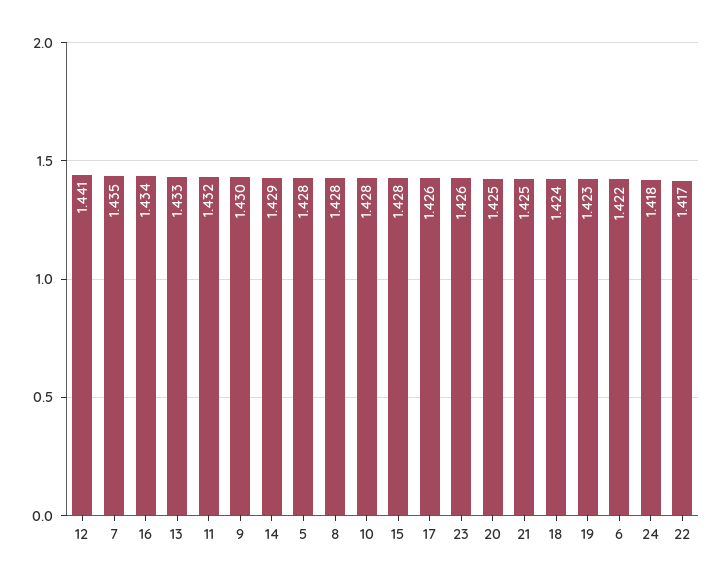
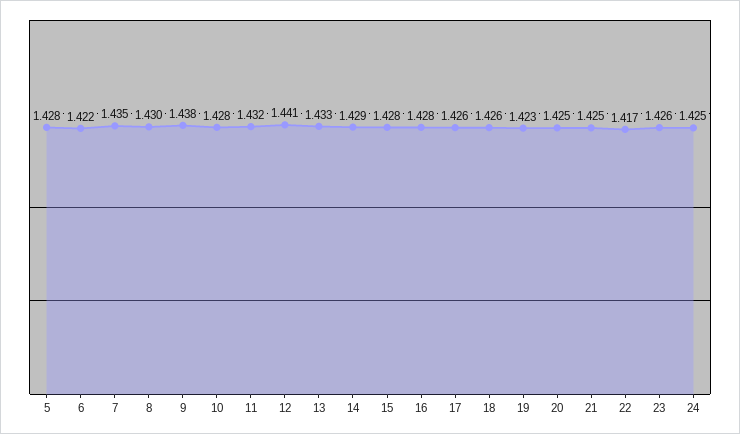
  {
    "12": 1.441,
    "7": 1.435,
-   "16": 1.434,
+   "16": 1.428,
    "13": 1.433,
    "11": 1.432,
-   "9": 1.43,
+   "9": 1.438,
    "14": 1.429,
    "5": 1.428,
-   "8": 1.428,
+   "8": 1.43,
    "10": 1.428,
    "15": 1.428,
    "17": 1.426,
    "23": 1.426,
    "20": 1.425,
    "21": 1.425,
-   "18": 1.424,
+   "18": 1.426,
    "19": 1.423,
    "6": 1.422,
-   "24": 1.418,
+   "24": 1.425,
    "22": 1.417
  }

